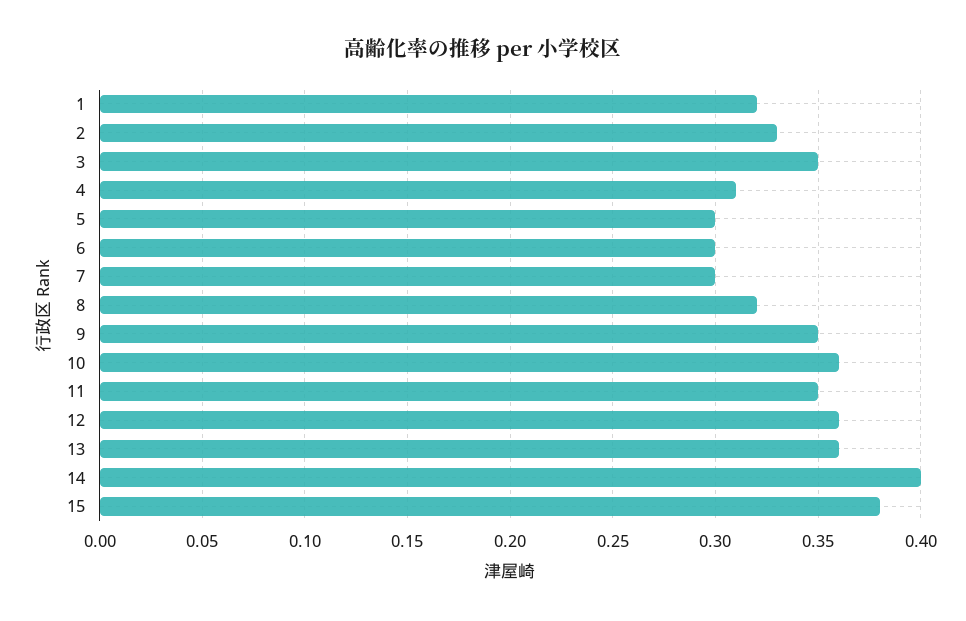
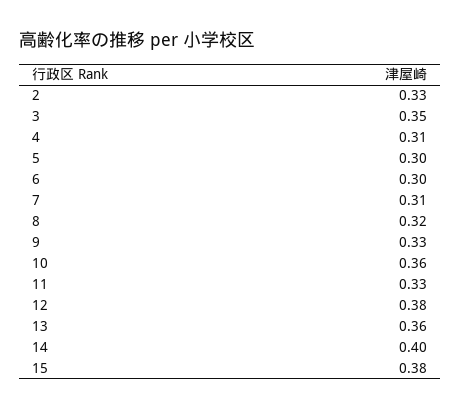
  {
-   "1": 0.32,
    "2": 0.33,
    "3": 0.35,
    "4": 0.31,
    "5": 0.3,
    "6": 0.3,
-   "7": 0.3,
+   "7": 0.31,
    "8": 0.32,
-   "9": 0.35,
+   "9": 0.33,
    "10": 0.36,
-   "11": 0.35,
+   "11": 0.33,
-   "12": 0.36,
+   "12": 0.38,
    "13": 0.36,
    "14": 0.4,
    "15": 0.38
  }

